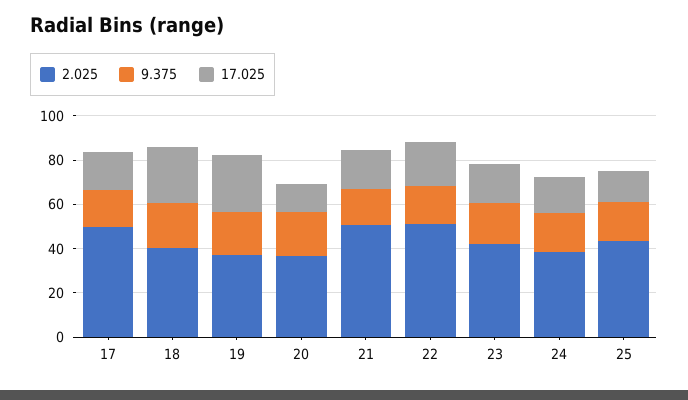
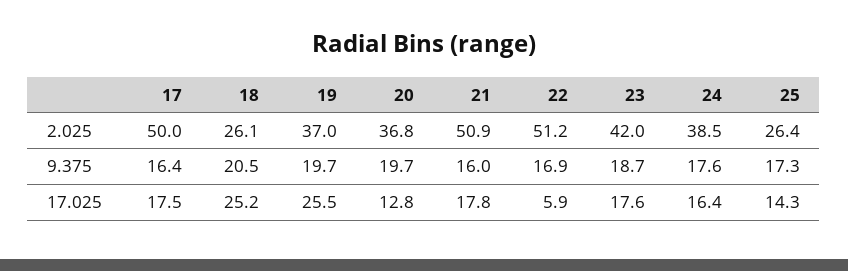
  {
    "2.025": {
      "17": 50,
-     "18": 40,
+     "18": 26.1,
      "19": 37,
      "20": 36.8,
      "21": 50.9,
      "22": 51.2,
      "23": 42,
      "24": 38.5,
-     "25": 45
+     "25": 26.4
    },
    "9.375": {
      "17": 16.4,
      "18": 20.5,
      "19": 19.7,
      "20": 19.7,
      "21": 16,
      "22": 16.9,
      "23": 18.7,
      "24": 17.6,
      "25": 17.3
    },
    "17.025": {
      "17": 17.5,
      "18": 25.2,
      "19": 25.5,
      "20": 12.8,
      "21": 17.8,
-     "22": 20,
+     "22": 5.9,
      "23": 17.6,
      "24": 16.4,
      "25": 14.3
    }
  }

